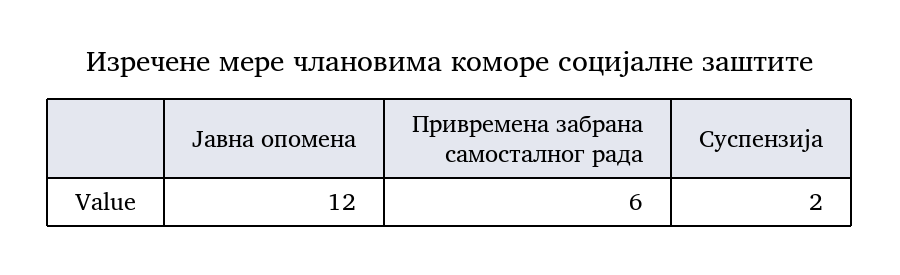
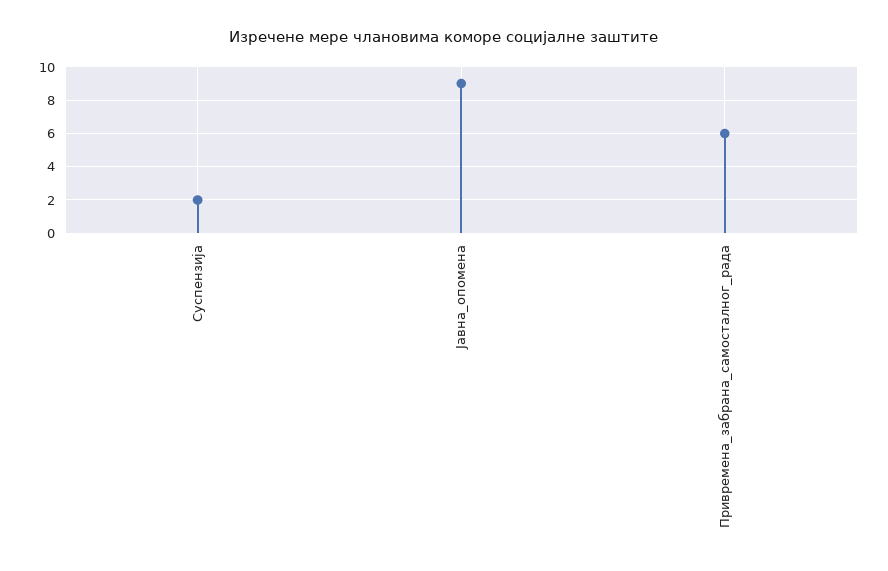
  {
-   "Јавна опомена": 12,
+   "Јавна опомена": 9,
    "Привремена забрана самосталног рада": 6,
    "Суспензија": 2
  }

